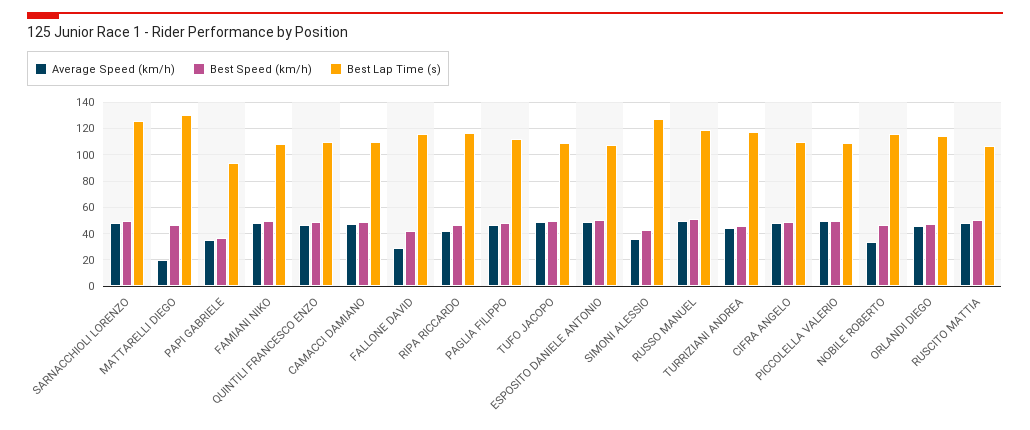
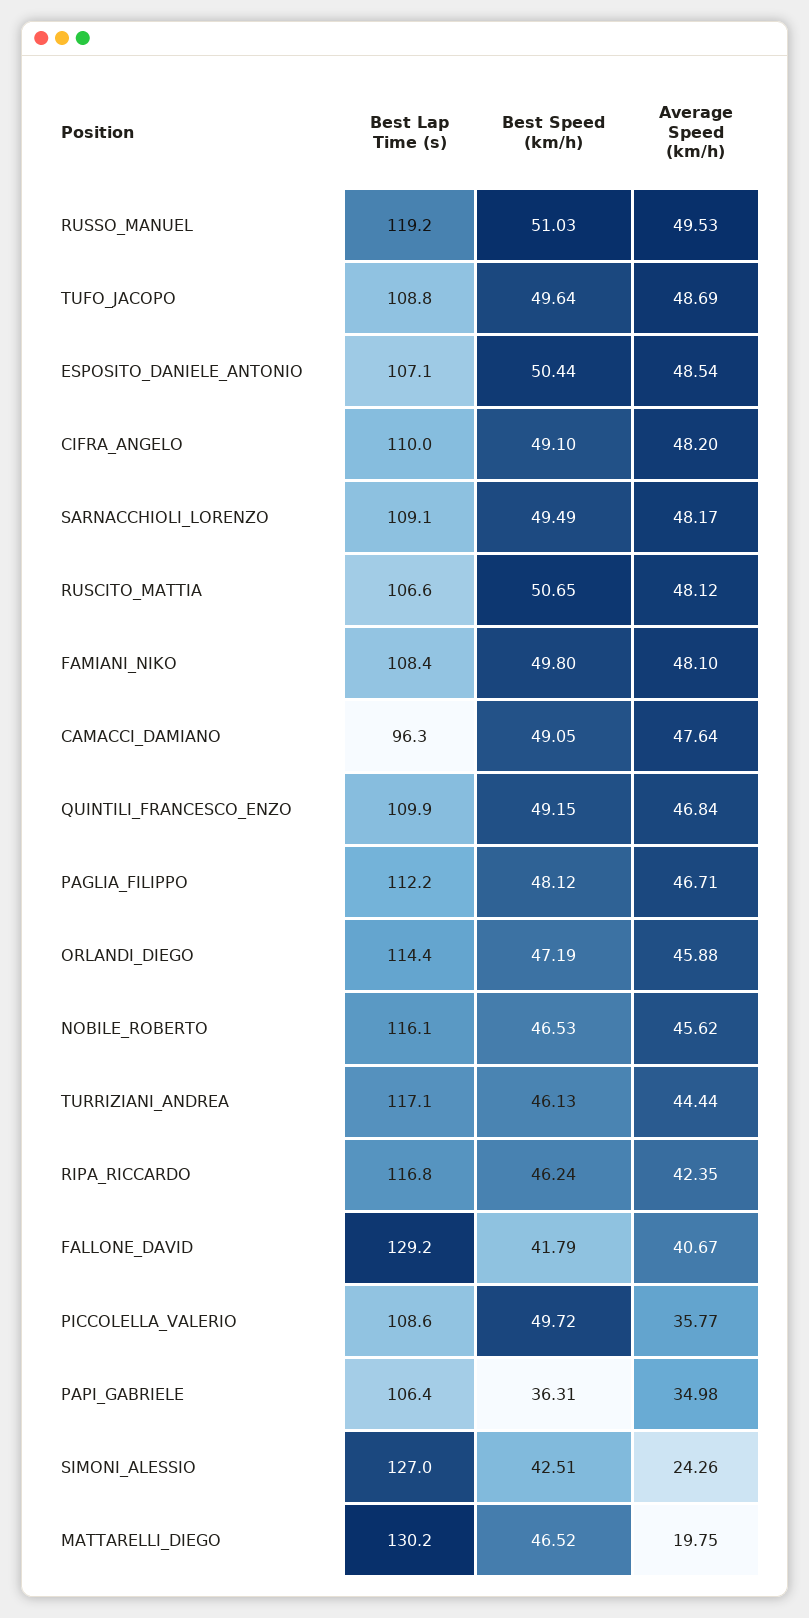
  {
    "Average Speed (km/h)": {
      "SARNACCHIOLI LORENZO": 48.17,
      "MATTARELLI DIEGO": 19.75,
      "PAPI GABRIELE": 34.98,
      "FAMIANI NIKO": 48.1,
      "QUINTILI FRANCESCO ENZO": 46.84,
      "CAMACCI DAMIANO": 47.64,
-     "FALLONE DAVID": 30,
+     "FALLONE DAVID": 40.67,
      "RIPA RICCARDO": 42.35,
      "PAGLIA FILIPPO": 46.71,
      "TUFO JACOPO": 48.69,
      "ESPOSITO DANIELE ANTONIO": 48.54,
-     "SIMONI ALESSIO": 35,
+     "SIMONI ALESSIO": 24.26,
      "RUSSO MANUEL": 49.53,
      "TURRIZIANI ANDREA": 44.44,
      "CIFRA ANGELO": 48.2,
-     "PICCOLELLA VALERIO": 50,
+     "PICCOLELLA VALERIO": 35.77,
-     "NOBILE ROBERTO": 35,
+     "NOBILE ROBERTO": 45.62,
      "ORLANDI DIEGO": 45.88,
      "RUSCITO MATTIA": 48.12
    },
    "Best Speed (km/h)": {
      "SARNACCHIOLI LORENZO": 49.49,
      "MATTARELLI DIEGO": 46.52,
      "PAPI GABRIELE": 36.31,
      "FAMIANI NIKO": 49.8,
      "QUINTILI FRANCESCO ENZO": 49.15,
      "CAMACCI DAMIANO": 49.05,
      "FALLONE DAVID": 41.79,
      "RIPA RICCARDO": 46.24,
      "PAGLIA FILIPPO": 48.12,
      "TUFO JACOPO": 49.64,
      "ESPOSITO DANIELE ANTONIO": 50.44,
      "SIMONI ALESSIO": 42.51,
      "RUSSO MANUEL": 51.03,
      "TURRIZIANI ANDREA": 46.13,
      "CIFRA ANGELO": 49.1,
      "PICCOLELLA VALERIO": 49.72,
      "NOBILE ROBERTO": 46.53,
      "ORLANDI DIEGO": 47.19,
      "RUSCITO MATTIA": 50.65
    },
    "Best Lap Time (s)": {
-     "SARNACCHIOLI LORENZO": 125,
+     "SARNACCHIOLI LORENZO": 109.1,
      "MATTARELLI DIEGO": 130.2,
-     "PAPI GABRIELE": 95,
+     "PAPI GABRIELE": 106.4,
      "FAMIANI NIKO": 108.4,
      "QUINTILI FRANCESCO ENZO": 109.9,
-     "CAMACCI DAMIANO": 110,
+     "CAMACCI DAMIANO": 96.3,
-     "FALLONE DAVID": 115,
+     "FALLONE DAVID": 129.2,
      "RIPA RICCARDO": 116.8,
      "PAGLIA FILIPPO": 112.2,
      "TUFO JACOPO": 108.8,
      "ESPOSITO DANIELE ANTONIO": 107.1,
      "SIMONI ALESSIO": 127,
      "RUSSO MANUEL": 119.2,
      "TURRIZIANI ANDREA": 117.1,
      "CIFRA ANGELO": 110,
      "PICCOLELLA VALERIO": 108.6,
      "NOBILE ROBERTO": 116.1,
      "ORLANDI DIEGO": 114.4,
      "RUSCITO MATTIA": 106.6
    }
  }

